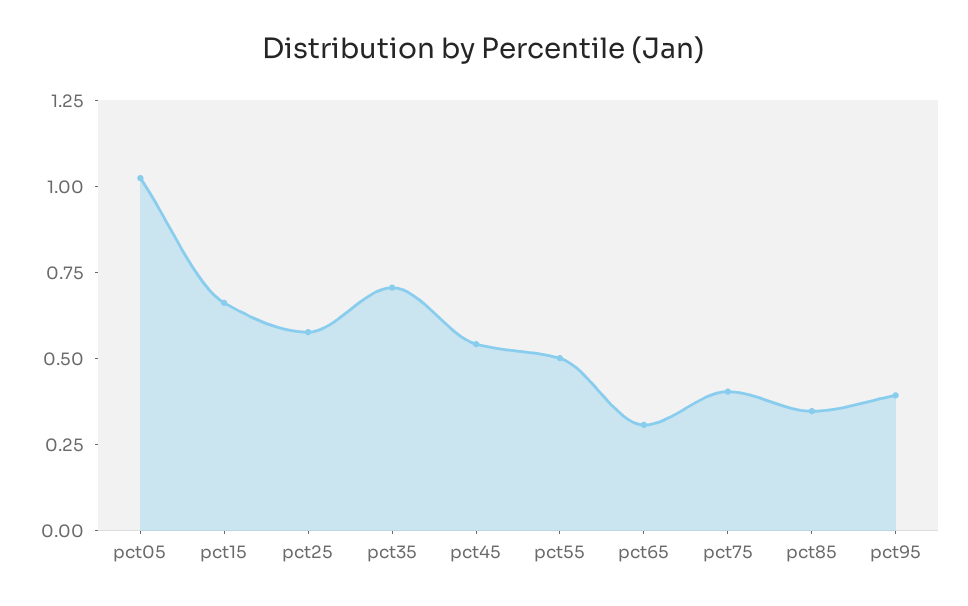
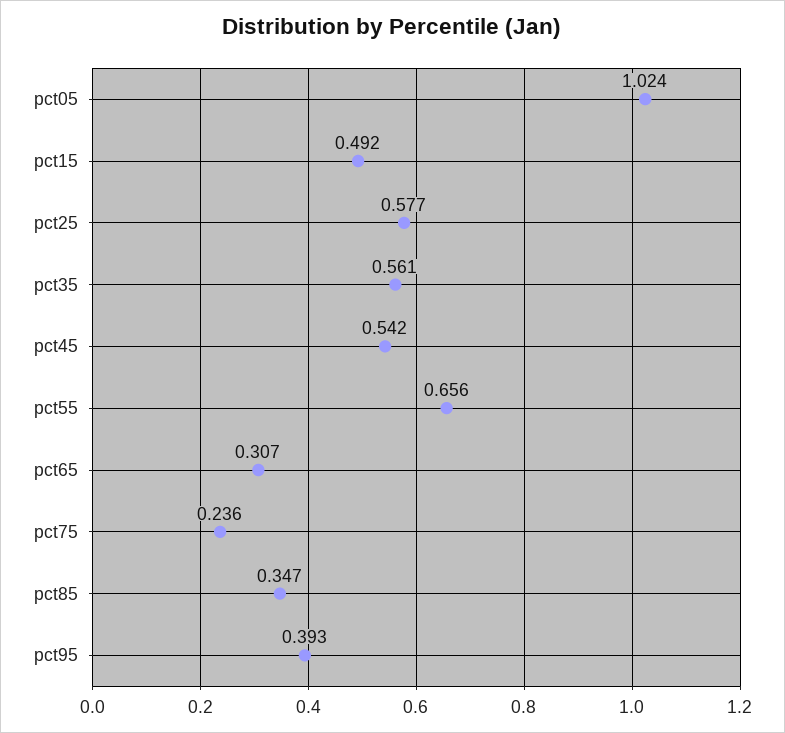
  {
    "pct05": 1.024,
-   "pct15": 0.65,
+   "pct15": 0.492,
    "pct25": 0.577,
-   "pct35": 0.7,
+   "pct35": 0.561,
    "pct45": 0.542,
-   "pct55": 0.5,
+   "pct55": 0.656,
    "pct65": 0.307,
-   "pct75": 0.4,
+   "pct75": 0.236,
    "pct85": 0.347,
    "pct95": 0.393
  }

